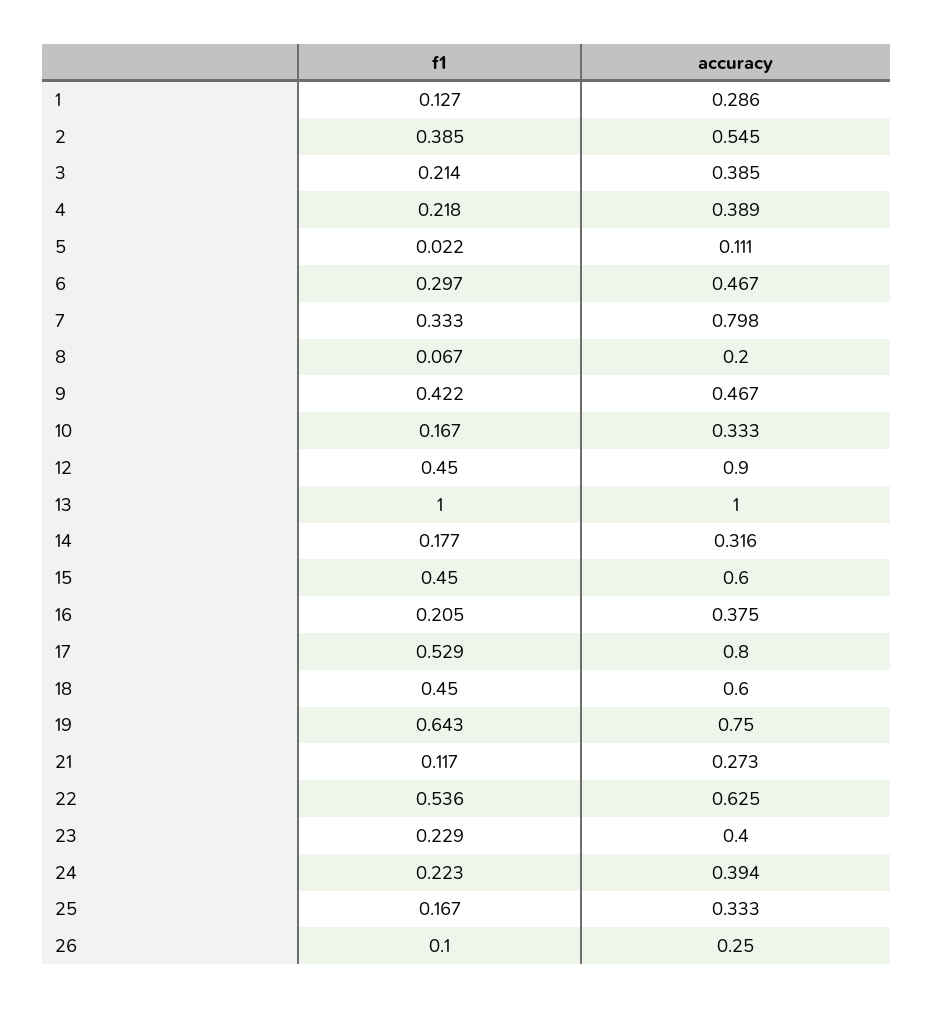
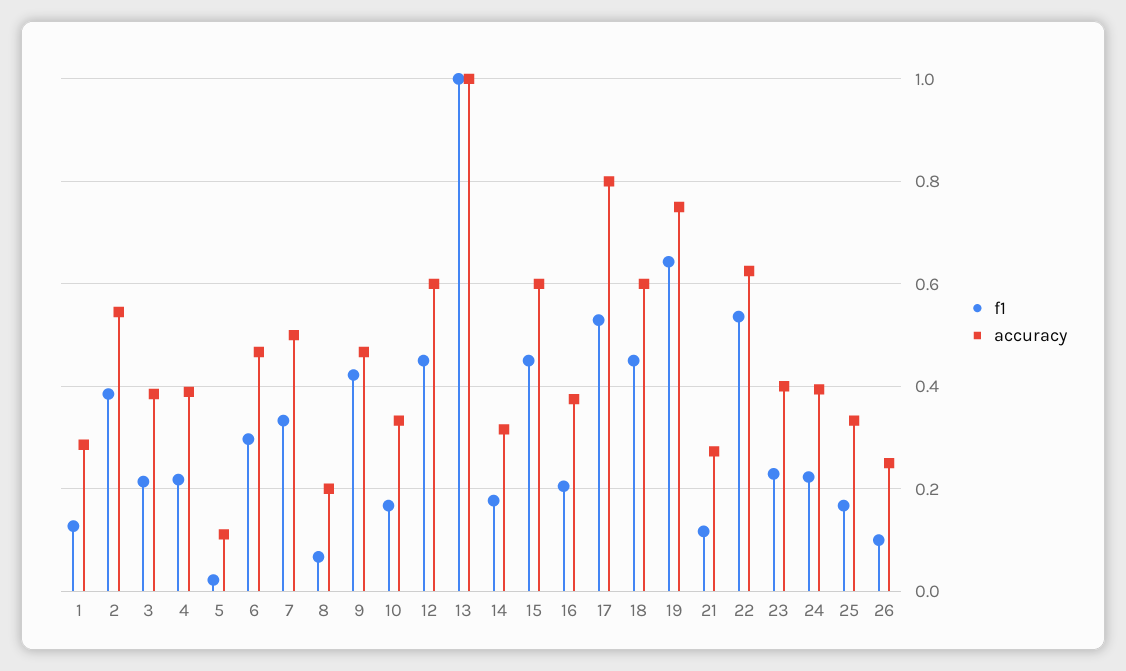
  {
    "f1": {
      "1": 0.127,
      "2": 0.385,
      "3": 0.214,
      "4": 0.218,
      "5": 0.022,
      "6": 0.297,
      "7": 0.333,
      "8": 0.067,
      "9": 0.422,
      "10": 0.167,
      "12": 0.45,
      "13": 1,
      "14": 0.177,
      "15": 0.45,
      "16": 0.205,
      "17": 0.529,
      "18": 0.45,
      "19": 0.643,
      "21": 0.117,
      "22": 0.536,
      "23": 0.229,
      "24": 0.223,
      "25": 0.167,
      "26": 0.1
    },
    "accuracy": {
      "1": 0.286,
      "2": 0.545,
      "3": 0.385,
      "4": 0.389,
      "5": 0.111,
      "6": 0.467,
-     "7": 0.798,
+     "7": 0.5,
      "8": 0.2,
      "9": 0.467,
      "10": 0.333,
-     "12": 0.9,
+     "12": 0.6,
      "13": 1,
      "14": 0.316,
      "15": 0.6,
      "16": 0.375,
      "17": 0.8,
      "18": 0.6,
      "19": 0.75,
      "21": 0.273,
      "22": 0.625,
      "23": 0.4,
      "24": 0.394,
      "25": 0.333,
      "26": 0.25
    }
  }

